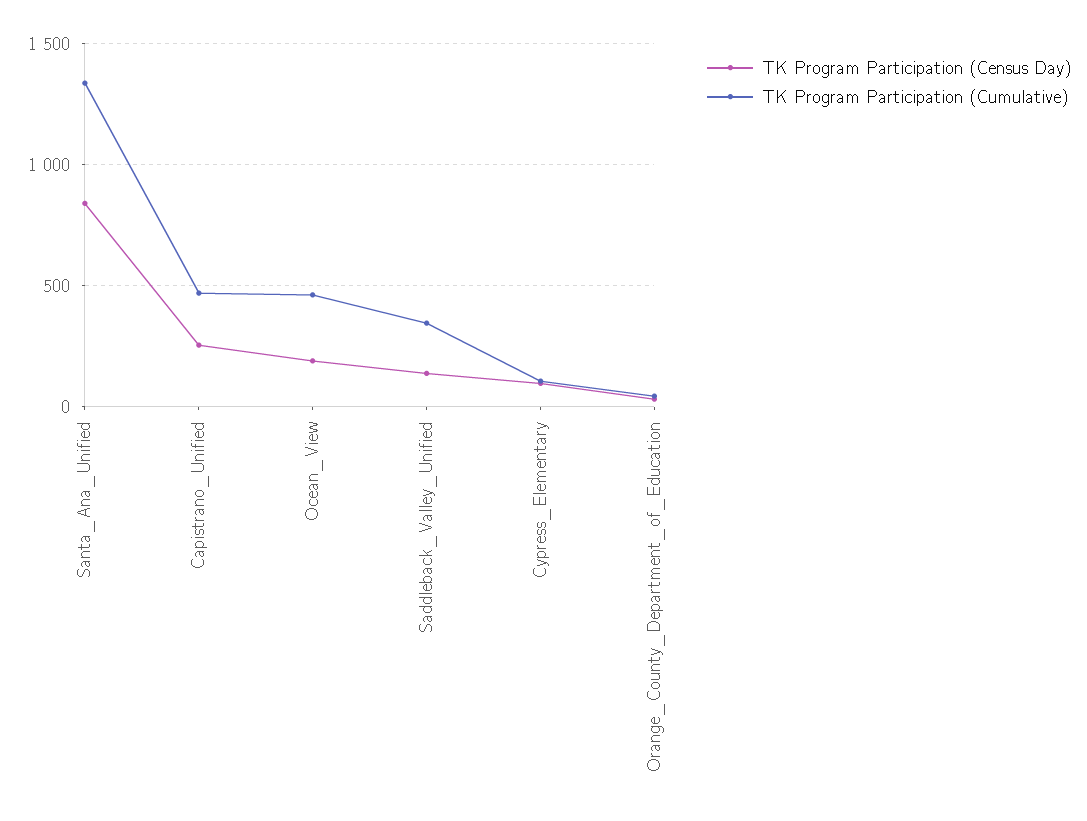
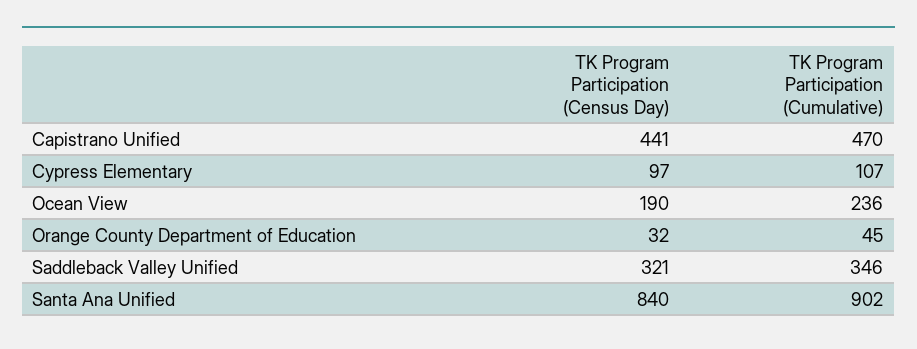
  {
    "TK Program Participation (Census Day)": {
      "Santa_Ana_Unified": 840,
-     "Capistrano_Unified": 250,
+     "Capistrano_Unified": 441,
      "Ocean_View": 190,
-     "Saddleback_Valley_Unified": 150,
+     "Saddleback_Valley_Unified": 321,
      "Cypress_Elementary": 97,
      "Orange_County_Department_of_Education": 32
    },
    "TK Program Participation (Cumulative)": {
-     "Santa_Ana_Unified": 1350,
+     "Santa_Ana_Unified": 902,
      "Capistrano_Unified": 470,
-     "Ocean_View": 450,
+     "Ocean_View": 236,
      "Saddleback_Valley_Unified": 346,
      "Cypress_Elementary": 107,
      "Orange_County_Department_of_Education": 45
    }
  }

